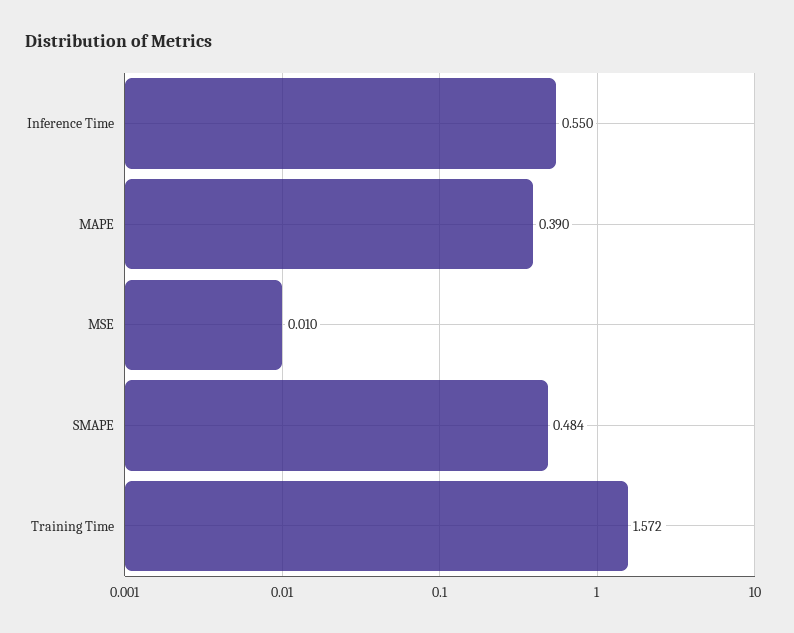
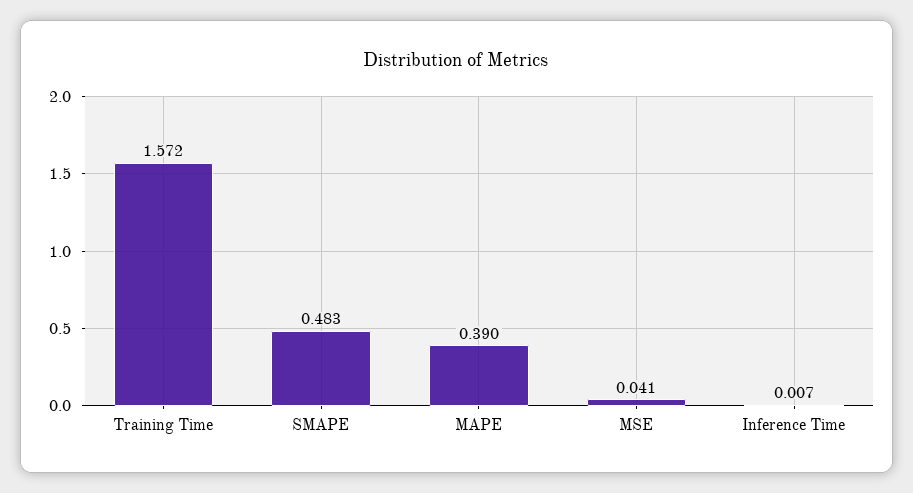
  {
-   "Inference Time": 0.55,
+   "Inference Time": 0.007,
    "MAPE": 0.39,
-   "MSE": 0.01,
+   "MSE": 0.041,
-   "SMAPE": 0.484,
+   "SMAPE": 0.483,
    "Training Time": 1.572
  }

